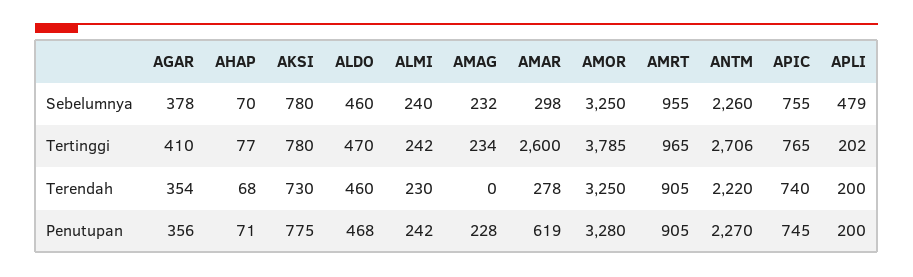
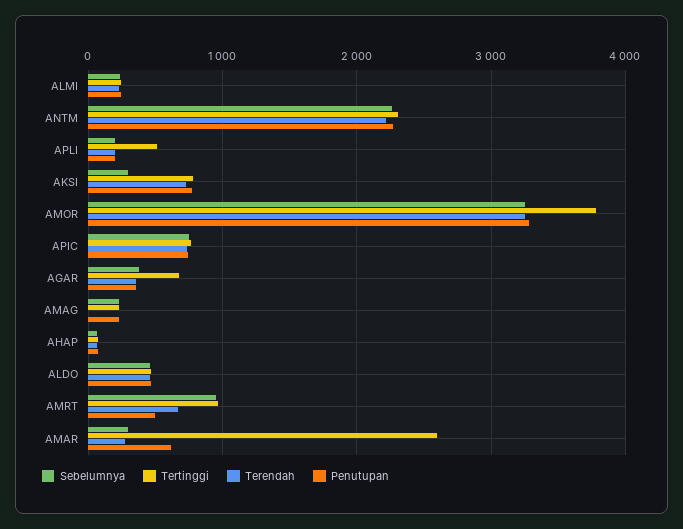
  {
    "Sebelumnya": {
      "AGAR": 378,
      "AHAP": 70,
-     "AKSI": 780,
+     "AKSI": 300,
      "ALDO": 460,
      "ALMI": 240,
      "AMAG": 232,
      "AMAR": 298,
      "AMOR": 3250,
      "AMRT": 955,
      "ANTM": 2260,
      "APIC": 755,
-     "APLI": 479
+     "APLI": 200
    },
    "Tertinggi": {
-     "AGAR": 410,
+     "AGAR": 700,
      "AHAP": 77,
      "AKSI": 780,
      "ALDO": 470,
      "ALMI": 242,
      "AMAG": 234,
      "AMAR": 2600,
      "AMOR": 3785,
      "AMRT": 965,
-     "ANTM": 2706,
+     "ANTM": 2300,
      "APIC": 765,
-     "APLI": 202
+     "APLI": 500
    },
    "Terendah": {
      "AGAR": 354,
      "AHAP": 68,
      "AKSI": 730,
      "ALDO": 460,
      "ALMI": 230,
      "AMAG": 0,
      "AMAR": 278,
      "AMOR": 3250,
-     "AMRT": 905,
+     "AMRT": 700,
      "ANTM": 2220,
      "APIC": 740,
      "APLI": 200
    },
    "Penutupan": {
      "AGAR": 356,
      "AHAP": 71,
      "AKSI": 775,
      "ALDO": 468,
      "ALMI": 242,
      "AMAG": 228,
      "AMAR": 619,
      "AMOR": 3280,
-     "AMRT": 905,
+     "AMRT": 500,
      "ANTM": 2270,
      "APIC": 745,
      "APLI": 200
    }
  }

